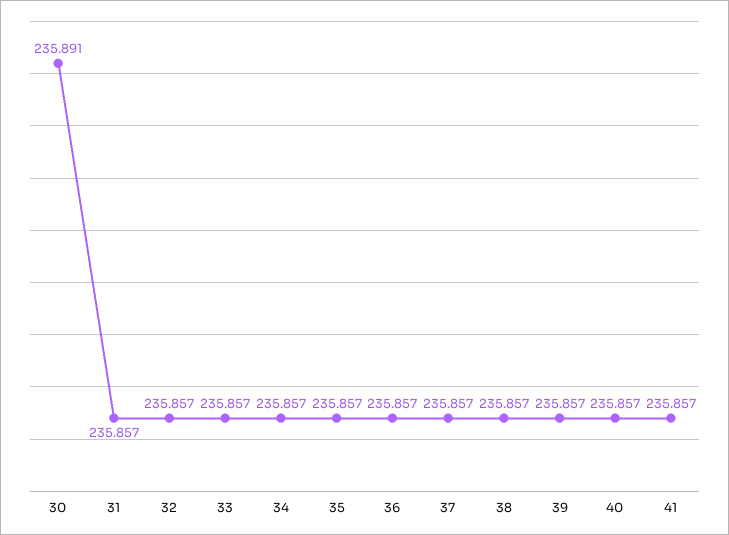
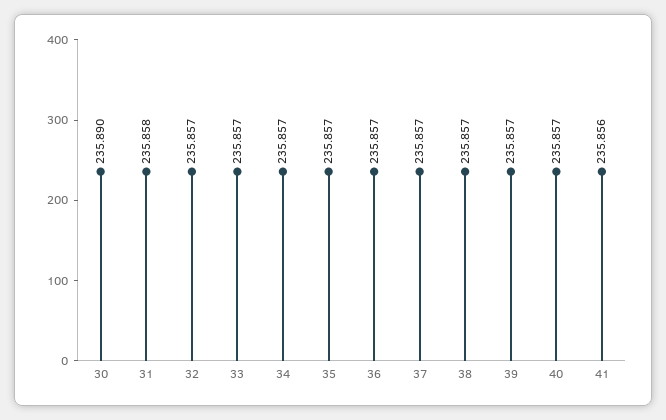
  {
-   "30": 235.891,
+   "30": 235.89,
-   "31": 235.857,
+   "31": 235.858,
    "32": 235.857,
    "33": 235.857,
    "34": 235.857,
    "35": 235.857,
    "36": 235.857,
    "37": 235.857,
    "38": 235.857,
    "39": 235.857,
    "40": 235.857,
-   "41": 235.857
+   "41": 235.856
  }

